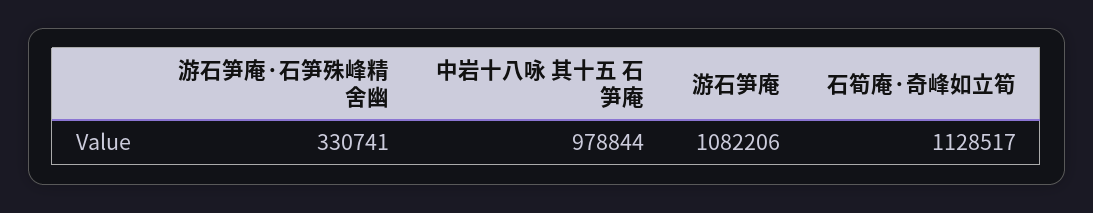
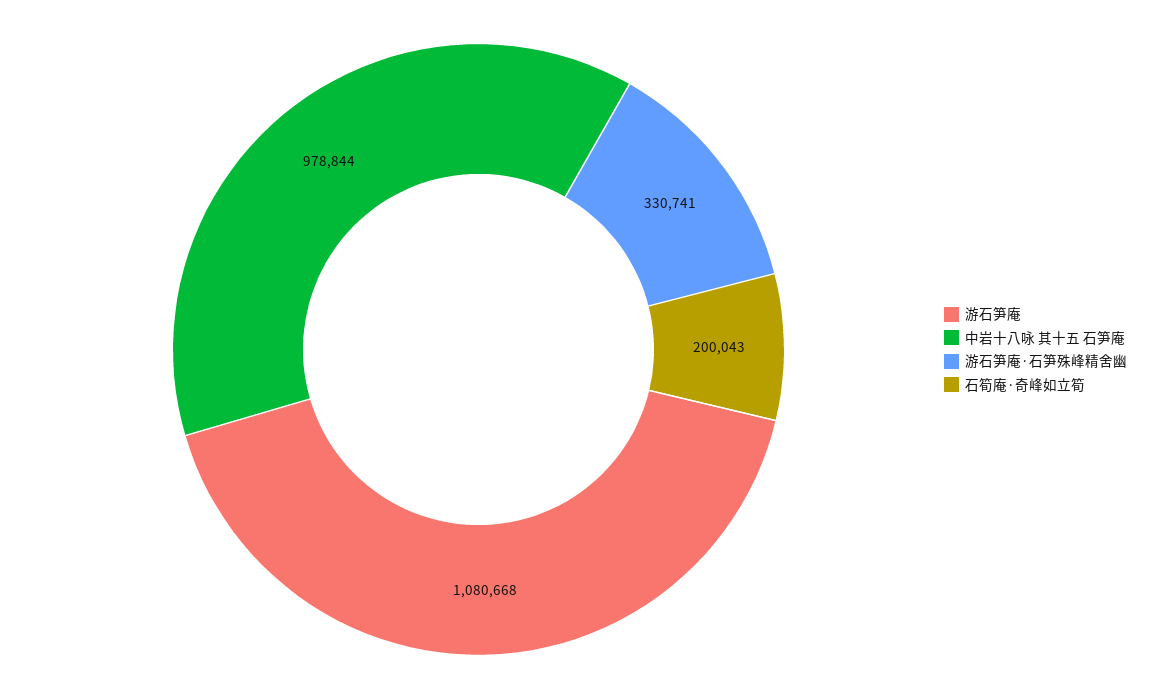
  {
    "游石笋庵·石笋殊峰精舍幽": 330741,
    "中岩十八咏 其十五 石笋庵": 978844,
-   "游石笋庵": 1082206,
+   "游石笋庵": 1080668,
-   "石筍庵·奇峰如立筍": 1128517
+   "石筍庵·奇峰如立筍": 200043
  }

